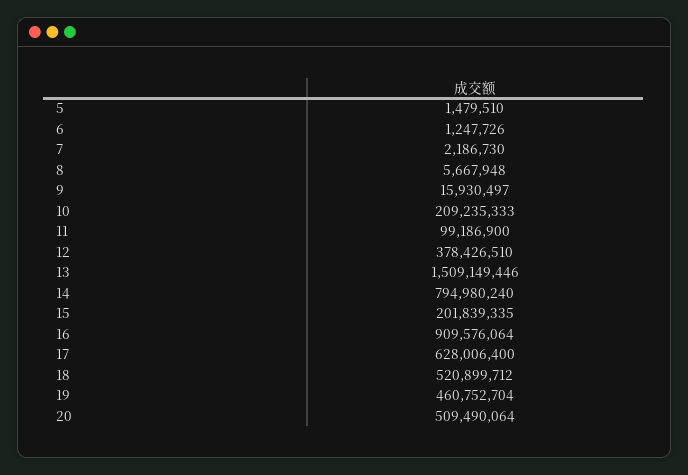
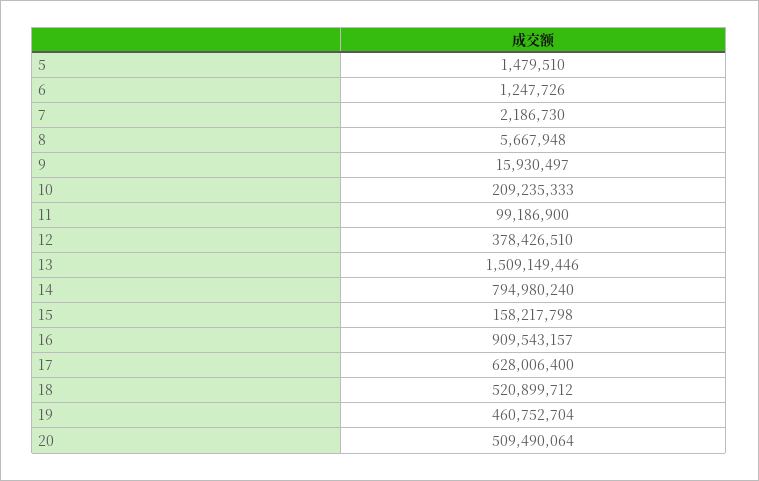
  {
    "5": 1479510,
    "6": 1247726,
    "7": 2186730,
    "8": 5667948,
    "9": 15930497,
    "10": 209235333,
    "11": 99186900,
    "12": 378426510,
    "13": 1509149446,
    "14": 794980240,
-   "15": 201839335,
+   "15": 158217798,
-   "16": 909576064,
+   "16": 909543157,
    "17": 628006400,
    "18": 520899712,
    "19": 460752704,
    "20": 509490064
  }

